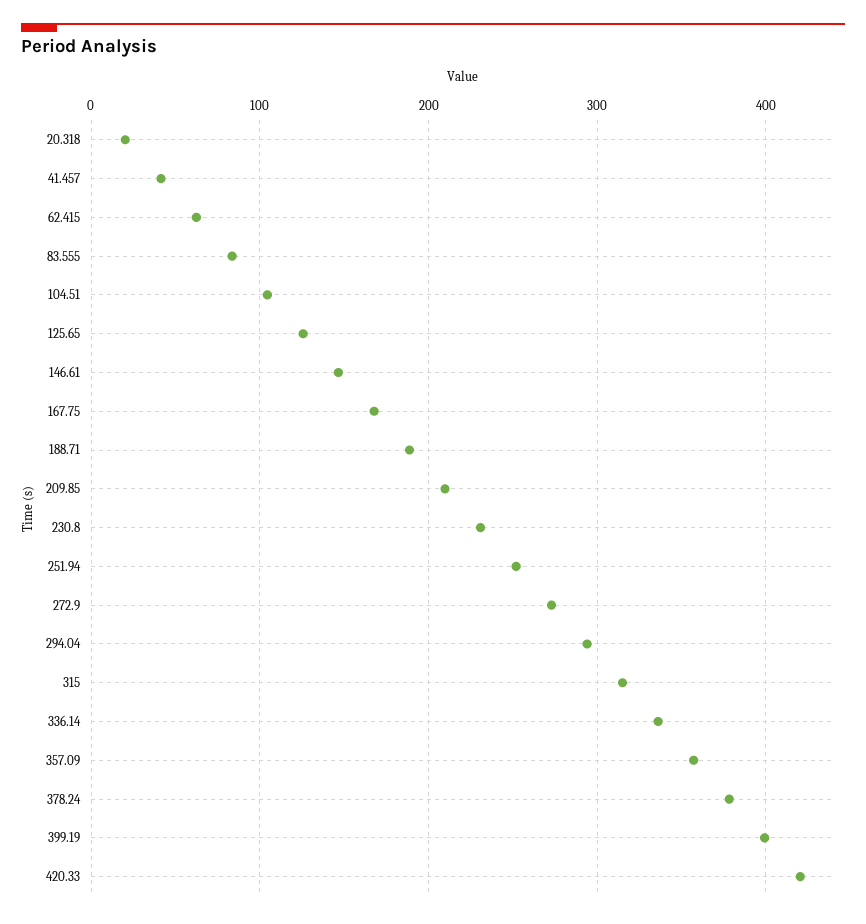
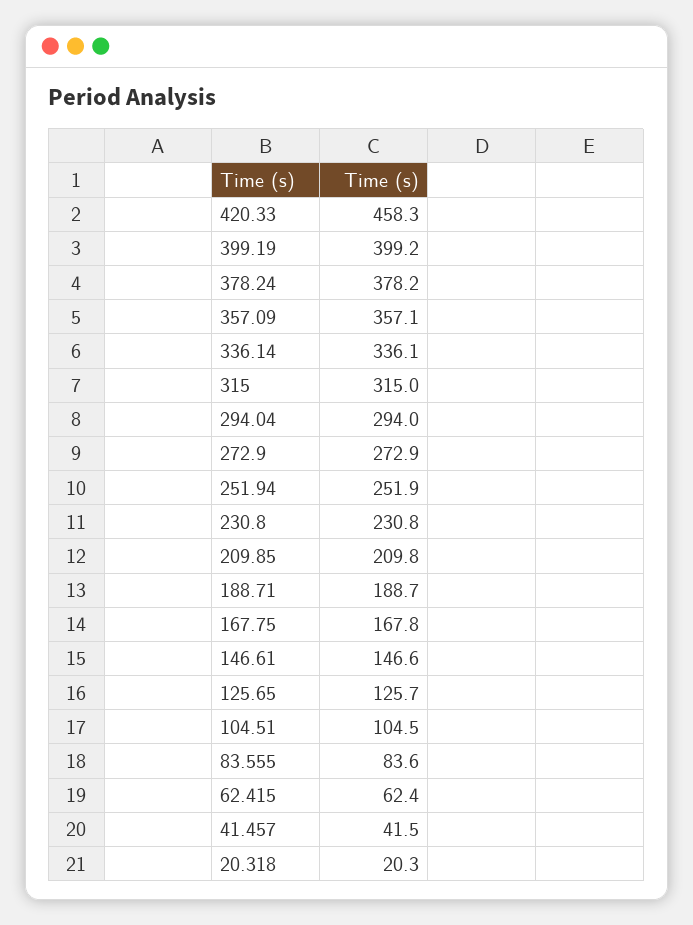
  {
    "20.318": 20.3,
    "41.457": 41.5,
    "62.415": 62.4,
    "83.555": 83.6,
    "104.51": 104.5,
    "125.65": 125.7,
    "146.61": 146.6,
    "167.75": 167.8,
    "188.71": 188.7,
    "209.85": 209.8,
    "230.8": 230.8,
    "251.94": 251.9,
    "272.9": 272.9,
    "294.04": 294,
    "315": 315,
    "336.14": 336.1,
    "357.09": 357.1,
    "378.24": 378.2,
    "399.19": 399.2,
-   "420.33": 420
+   "420.33": 458.3
  }

